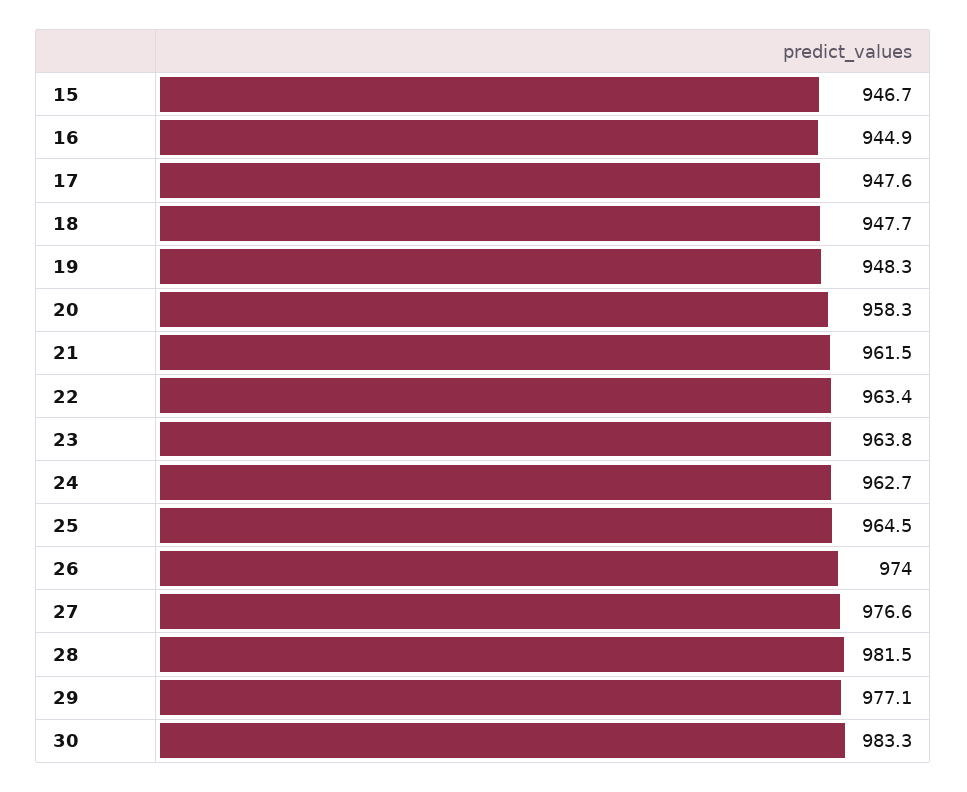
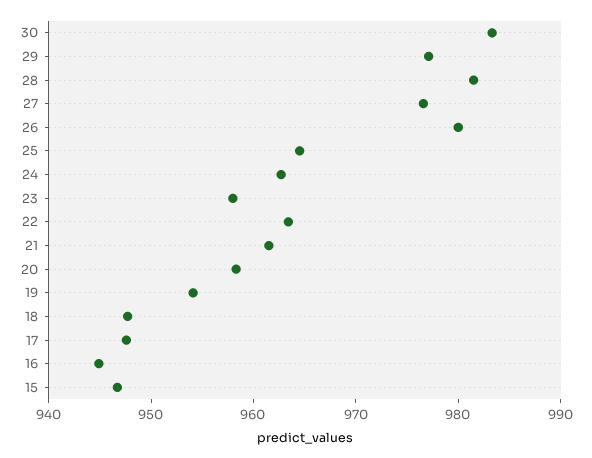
  {
    "15": 946.7,
    "16": 944.9,
    "17": 947.6,
    "18": 947.7,
-   "19": 948.3,
+   "19": 954,
    "20": 958.3,
    "21": 961.5,
    "22": 963.4,
-   "23": 963.8,
+   "23": 958,
    "24": 962.7,
    "25": 964.5,
-   "26": 974,
+   "26": 980,
    "27": 976.6,
    "28": 981.5,
    "29": 977.1,
    "30": 983.3
  }

